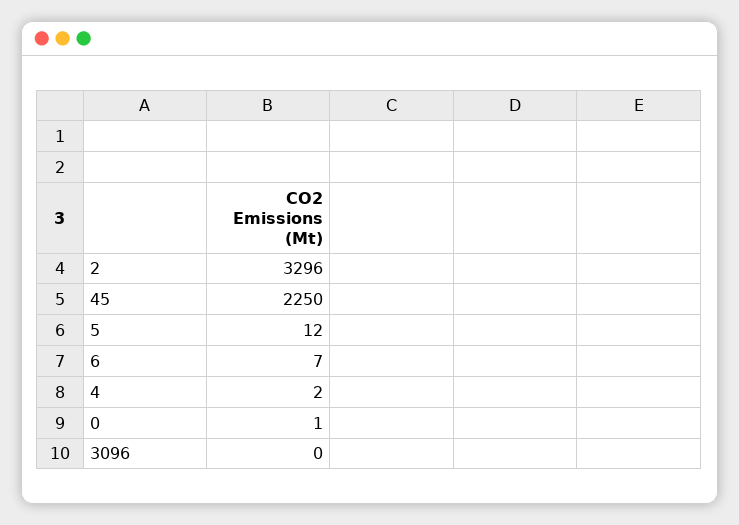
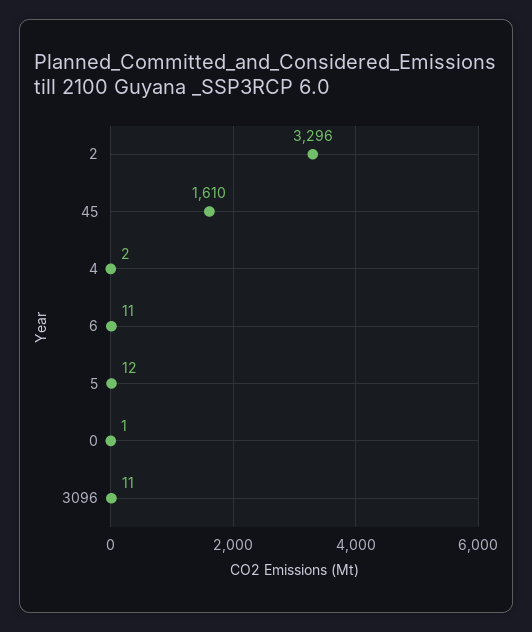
  {
    "2": 3296,
-   "45": 2250,
+   "45": 1610,
    "5": 12,
-   "6": 7,
+   "6": 11,
    "4": 2,
    "0": 1,
-   "3096": 0
+   "3096": 11
  }

